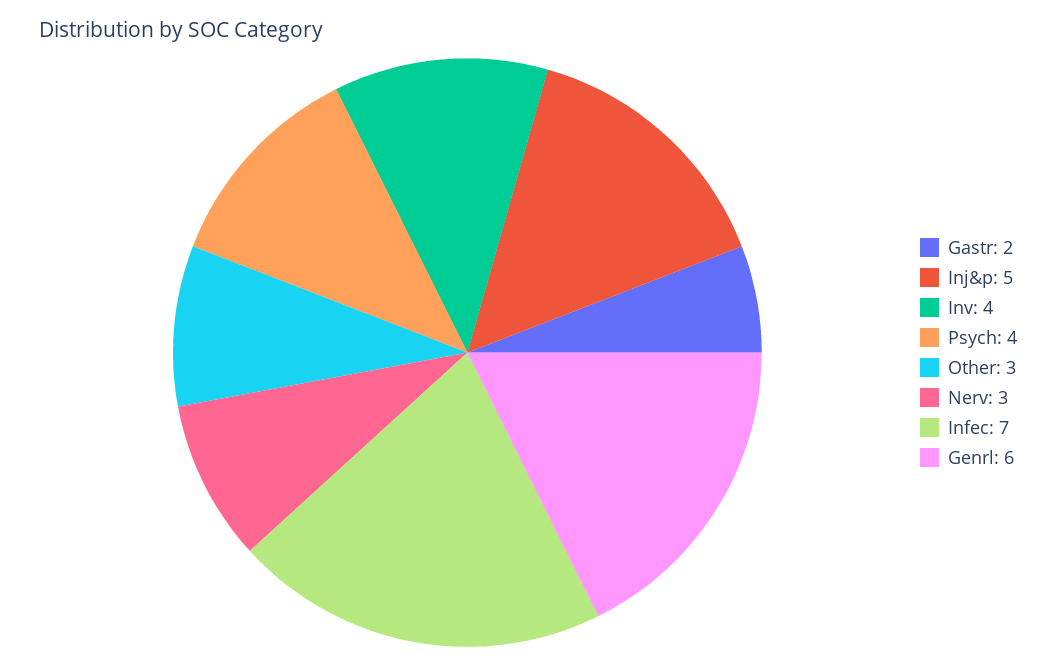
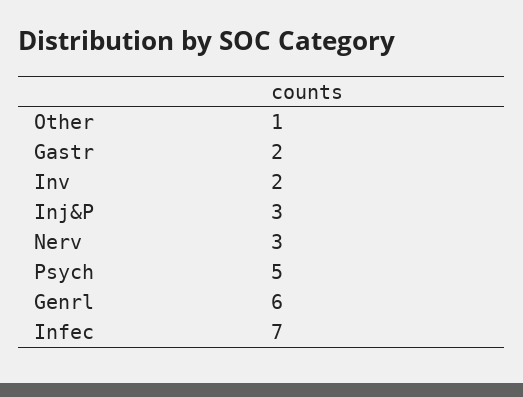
  {
    "Gastr": 2,
-   "Inj&p": 5,
+   "Inj&p": 3,
-   "Inv": 4,
+   "Inv": 2,
-   "Psych": 4,
+   "Psych": 5,
-   "Other": 3,
+   "Other": 1,
    "Nerv": 3,
    "Infec": 7,
    "Genrl": 6
  }

